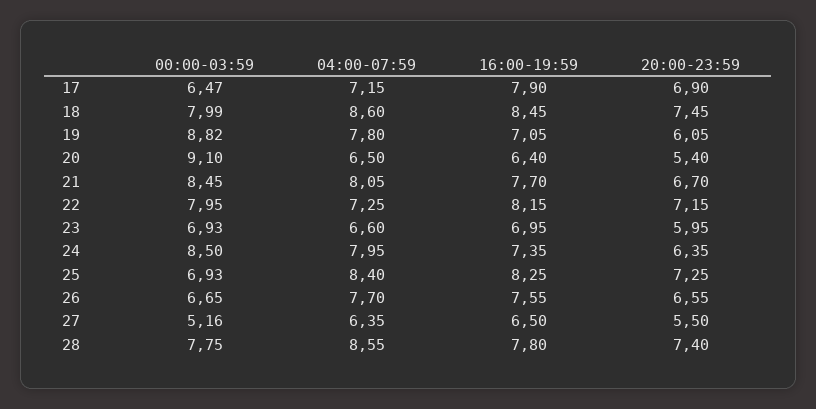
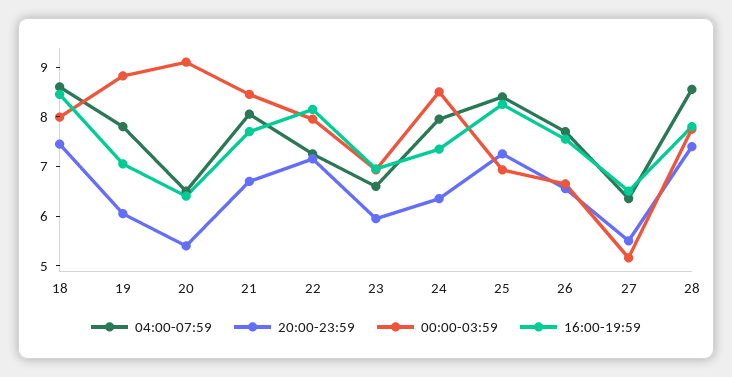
  {
    "00:00-03:59": {
-     "17": 6.47,
      "18": 7.99,
      "19": 8.82,
      "20": 9.1,
      "21": 8.45,
      "22": 7.95,
      "23": 6.93,
      "24": 8.5,
      "25": 6.93,
      "26": 6.65,
      "27": 5.16,
      "28": 7.75
    },
    "04:00-07:59": {
-     "17": 7.15,
      "18": 8.6,
      "19": 7.8,
      "20": 6.5,
      "21": 8.05,
      "22": 7.25,
      "23": 6.6,
      "24": 7.95,
      "25": 8.4,
      "26": 7.7,
      "27": 6.35,
      "28": 8.55
    },
    "16:00-19:59": {
-     "17": 7.9,
      "18": 8.45,
      "19": 7.05,
      "20": 6.4,
      "21": 7.7,
      "22": 8.15,
      "23": 6.95,
      "24": 7.35,
      "25": 8.25,
      "26": 7.55,
      "27": 6.5,
      "28": 7.8
    },
    "20:00-23:59": {
-     "17": 6.9,
      "18": 7.45,
      "19": 6.05,
      "20": 5.4,
      "21": 6.7,
      "22": 7.15,
      "23": 5.95,
      "24": 6.35,
      "25": 7.25,
      "26": 6.55,
      "27": 5.5,
      "28": 7.4
    }
  }

